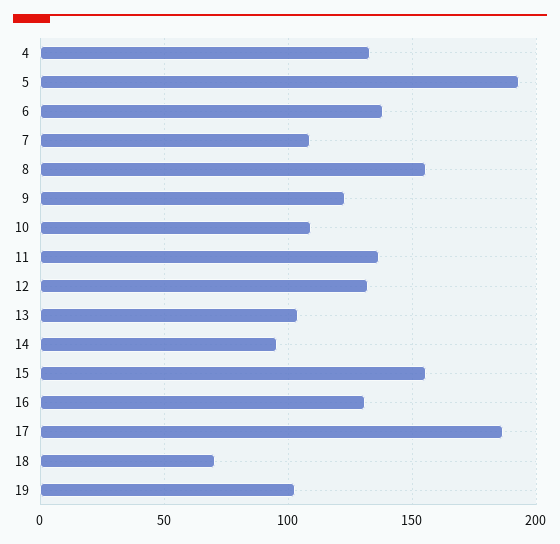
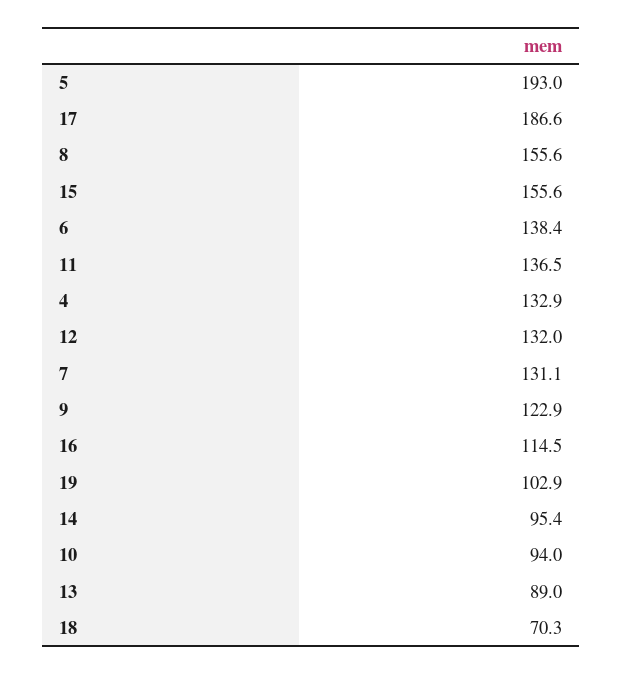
  {
    "4": 132.9,
    "5": 193,
    "6": 138.4,
-   "7": 110,
+   "7": 131.1,
    "8": 155.6,
    "9": 122.9,
-   "10": 110,
+   "10": 94,
    "11": 136.5,
    "12": 132,
-   "13": 105,
+   "13": 89,
    "14": 95.4,
    "15": 155.6,
-   "16": 130,
+   "16": 114.5,
    "17": 186.6,
    "18": 70.3,
    "19": 102.9
  }

